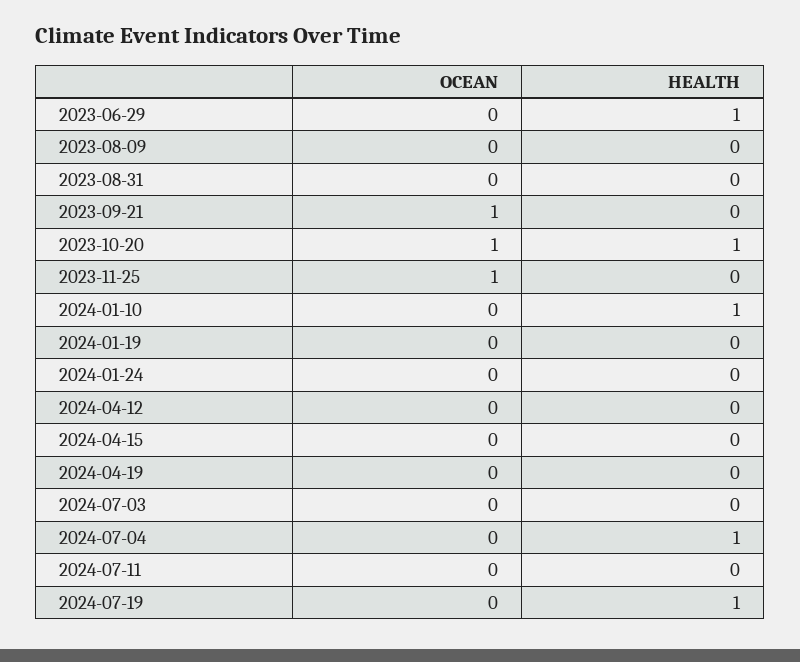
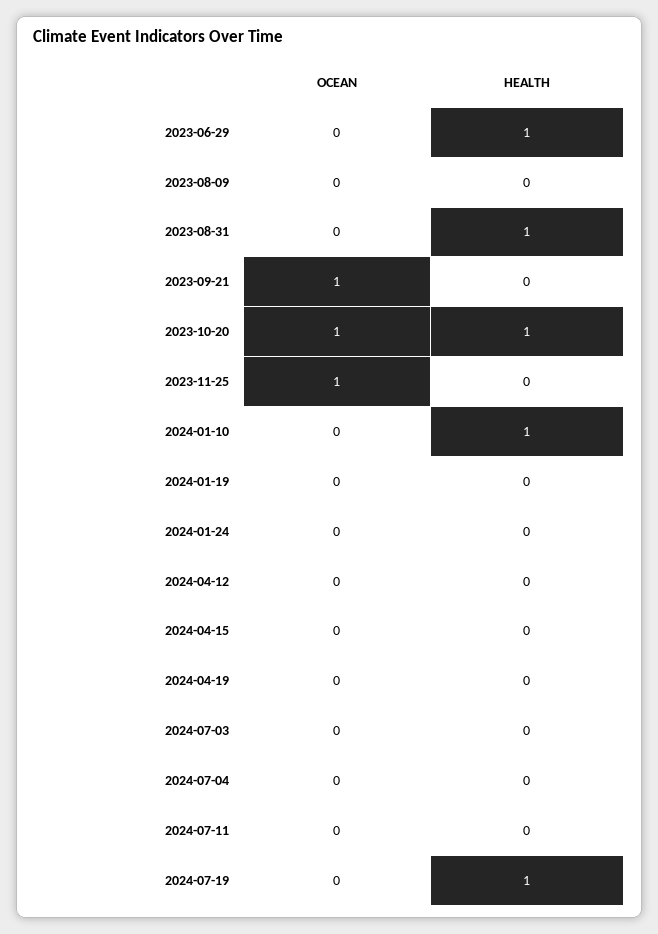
  {
    "OCEAN": {
      "2023-06-29": 0,
      "2023-08-09": 0,
      "2023-08-31": 0,
      "2023-09-21": 1,
      "2023-10-20": 1,
      "2023-11-25": 1,
      "2024-01-10": 0,
      "2024-01-19": 0,
      "2024-01-24": 0,
      "2024-04-12": 0,
      "2024-04-15": 0,
      "2024-04-19": 0,
      "2024-07-03": 0,
      "2024-07-04": 0,
      "2024-07-11": 0,
      "2024-07-19": 0
    },
    "HEALTH": {
      "2023-06-29": 1,
      "2023-08-09": 0,
-     "2023-08-31": 0,
+     "2023-08-31": 1,
      "2023-09-21": 0,
      "2023-10-20": 1,
      "2023-11-25": 0,
      "2024-01-10": 1,
      "2024-01-19": 0,
      "2024-01-24": 0,
      "2024-04-12": 0,
      "2024-04-15": 0,
      "2024-04-19": 0,
      "2024-07-03": 0,
-     "2024-07-04": 1,
+     "2024-07-04": 0,
      "2024-07-11": 0,
      "2024-07-19": 1
    }
  }

